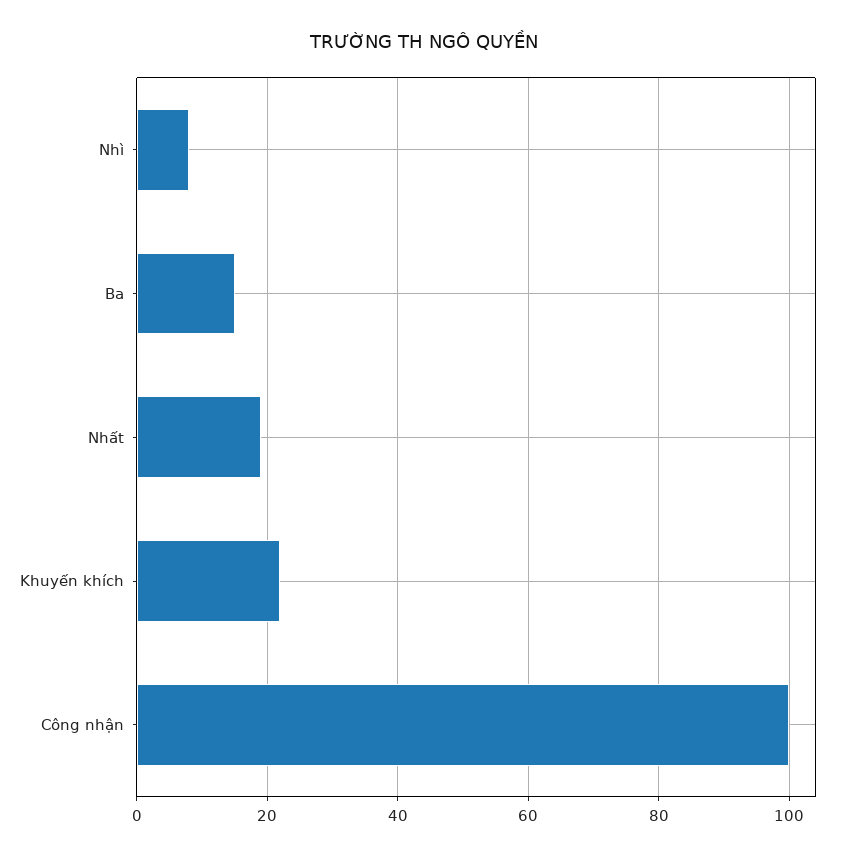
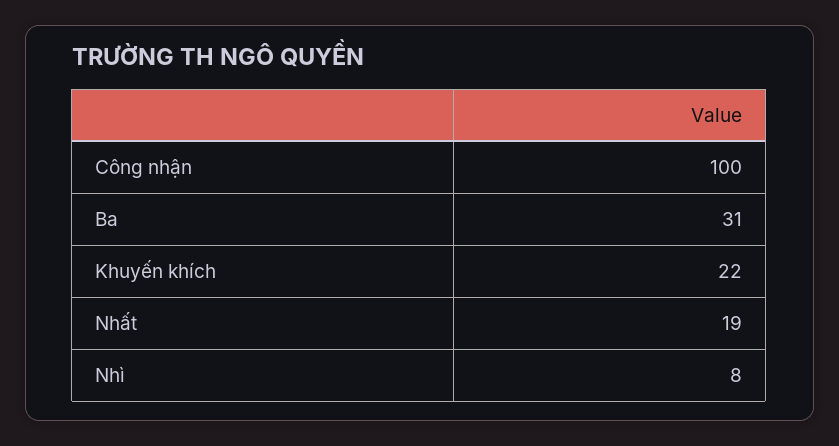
  {
    "Nhì": 8,
-   "Ba": 15,
+   "Ba": 31,
    "Nhất": 19,
    "Khuyến khích": 22,
    "Công nhận": 100
  }

